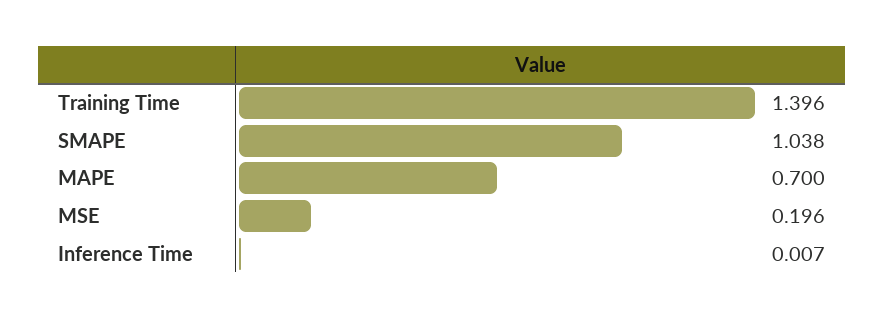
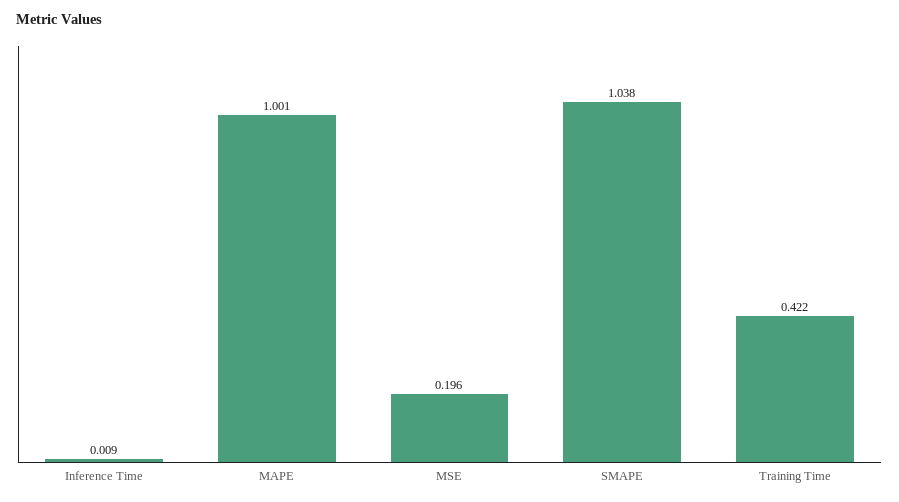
  {
-   "Training Time": 1.396,
+   "Training Time": 0.422,
    "SMAPE": 1.038,
-   "MAPE": 0.7,
+   "MAPE": 1.001,
    "MSE": 0.196,
-   "Inference Time": 0.007
+   "Inference Time": 0.009
  }

